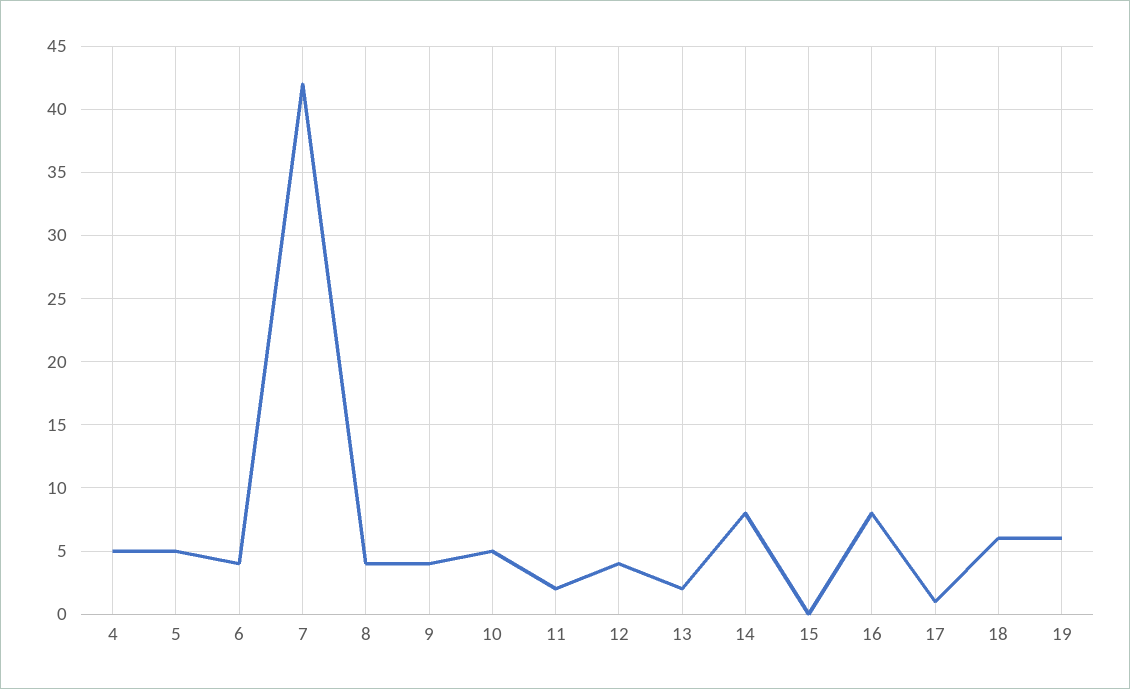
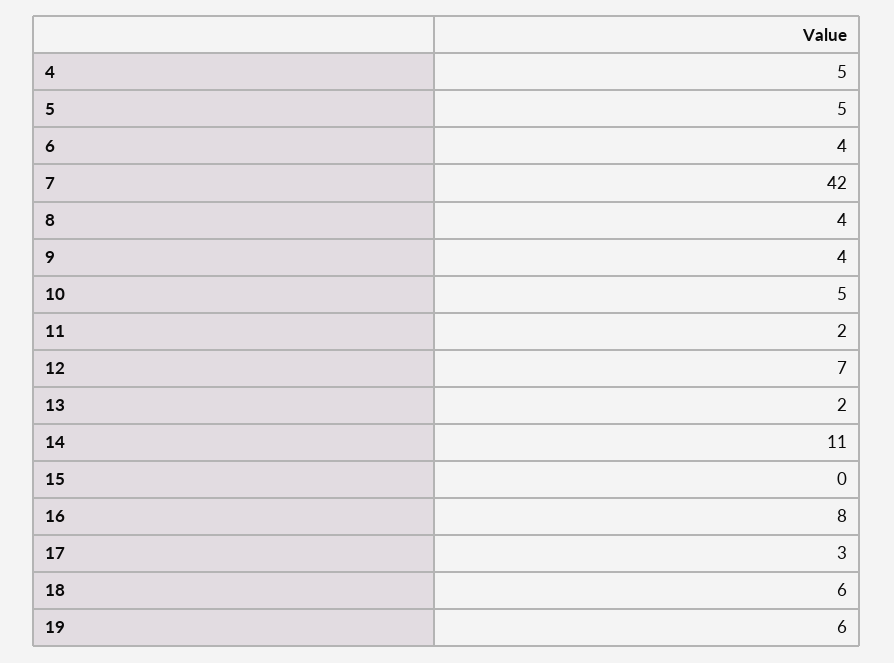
  {
    "4": 5,
    "5": 5,
    "6": 4,
    "7": 42,
    "8": 4,
    "9": 4,
    "10": 5,
    "11": 2,
-   "12": 4,
+   "12": 7,
    "13": 2,
-   "14": 8,
+   "14": 11,
    "15": 0,
    "16": 8,
-   "17": 1,
+   "17": 3,
    "18": 6,
    "19": 6
  }

